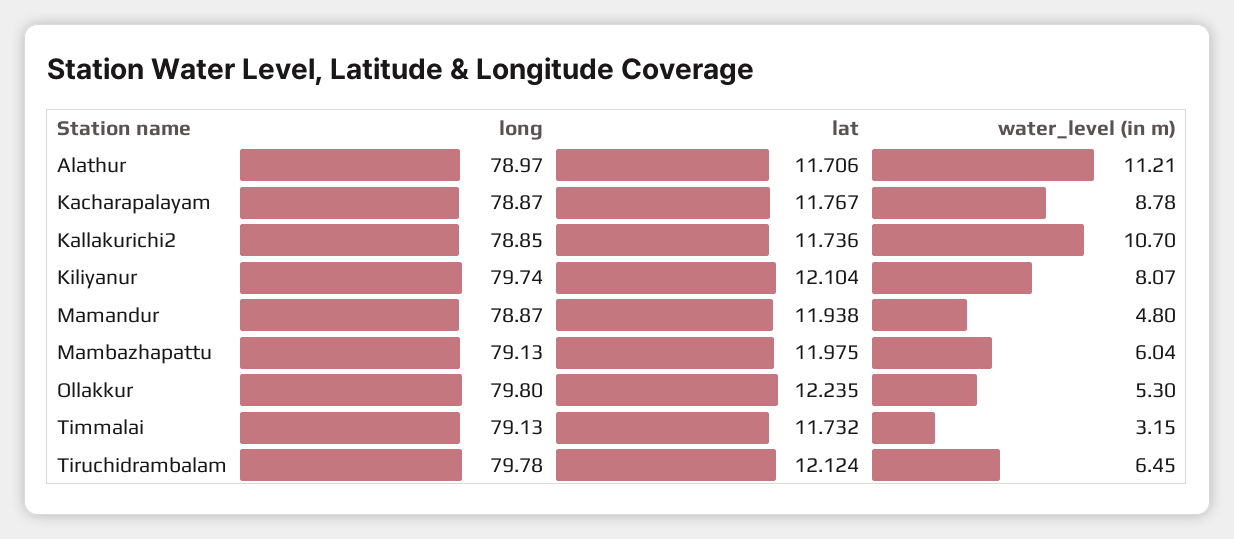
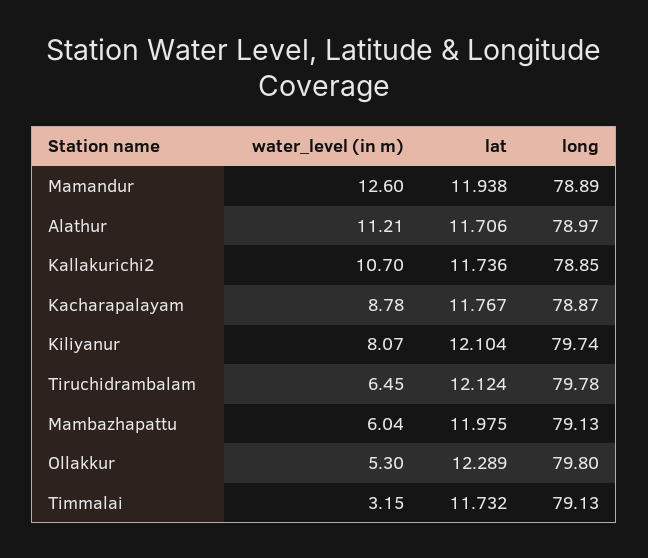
  {
    "long": {
      "Alathur": 78.97,
      "Kacharapalayam": 78.87,
      "Kallakurichi2": 78.85,
      "Kiliyanur": 79.74,
-     "Mamandur": 78.87,
+     "Mamandur": 78.89,
      "Mambazhapattu": 79.13,
      "Ollakkur": 79.8,
      "Timmalai": 79.13,
      "Tiruchidrambalam": 79.78
    },
    "lat": {
      "Alathur": 11.706,
      "Kacharapalayam": 11.767,
      "Kallakurichi2": 11.736,
      "Kiliyanur": 12.104,
      "Mamandur": 11.938,
      "Mambazhapattu": 11.975,
-     "Ollakkur": 12.235,
+     "Ollakkur": 12.289,
      "Timmalai": 11.732,
      "Tiruchidrambalam": 12.124
    },
    "water_level (in m)": {
      "Alathur": 11.21,
      "Kacharapalayam": 8.78,
      "Kallakurichi2": 10.7,
      "Kiliyanur": 8.07,
-     "Mamandur": 4.8,
+     "Mamandur": 12.6,
      "Mambazhapattu": 6.04,
      "Ollakkur": 5.3,
      "Timmalai": 3.15,
      "Tiruchidrambalam": 6.45
    }
  }

